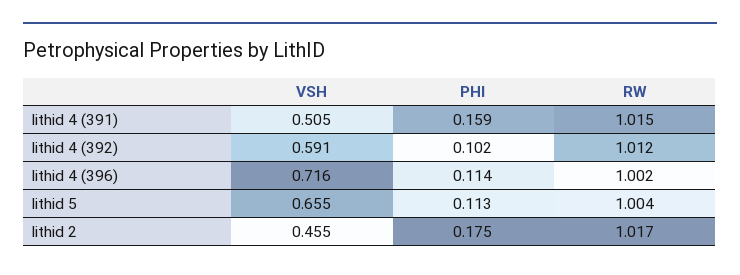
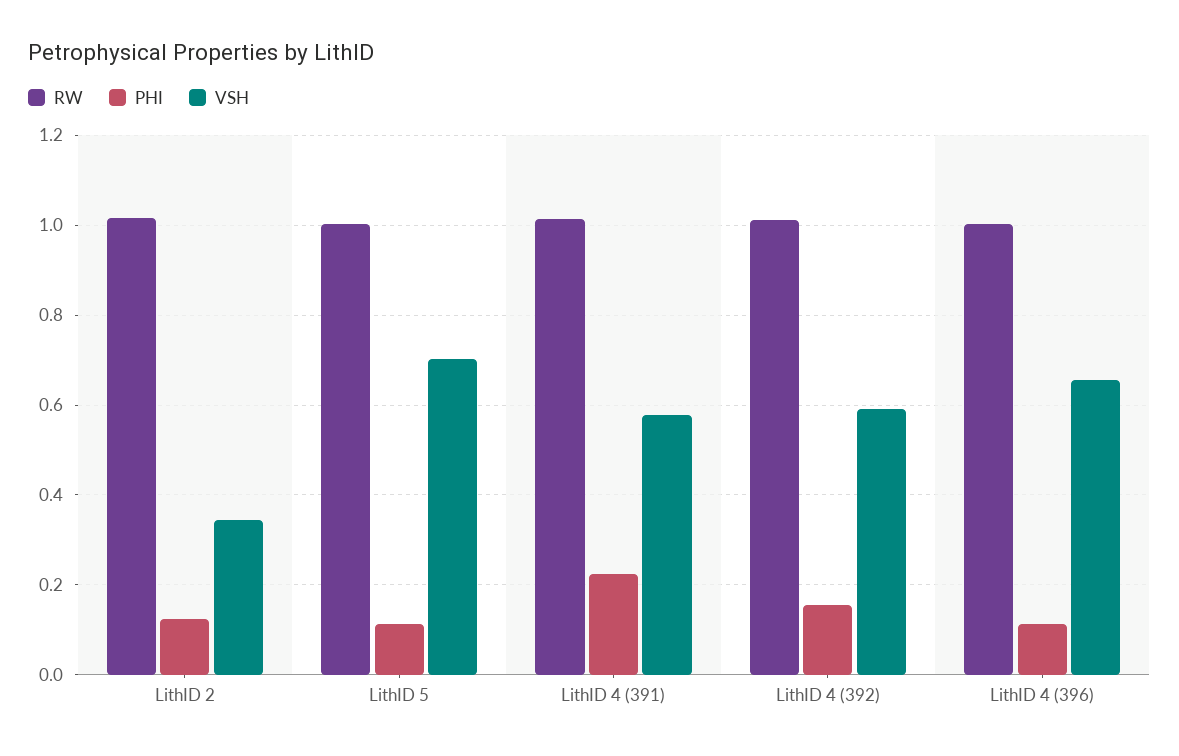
  {
    "VSH": {
-     "lithid 4 (391)": 0.505,
+     "lithid 4 (391)": 0.58,
      "lithid 4 (392)": 0.591,
-     "lithid 4 (396)": 0.716,
+     "lithid 4 (396)": 0.66,
-     "lithid 5": 0.655,
+     "lithid 5": 0.7,
-     "lithid 2": 0.455
+     "lithid 2": 0.34
    },
    "PHI": {
-     "lithid 4 (391)": 0.159,
+     "lithid 4 (391)": 0.22,
-     "lithid 4 (392)": 0.102,
+     "lithid 4 (392)": 0.16,
      "lithid 4 (396)": 0.114,
      "lithid 5": 0.113,
-     "lithid 2": 0.175
+     "lithid 2": 0.12
    },
    "RW": {
      "lithid 4 (391)": 1.015,
      "lithid 4 (392)": 1.012,
      "lithid 4 (396)": 1.002,
      "lithid 5": 1.004,
      "lithid 2": 1.017
    }
  }

